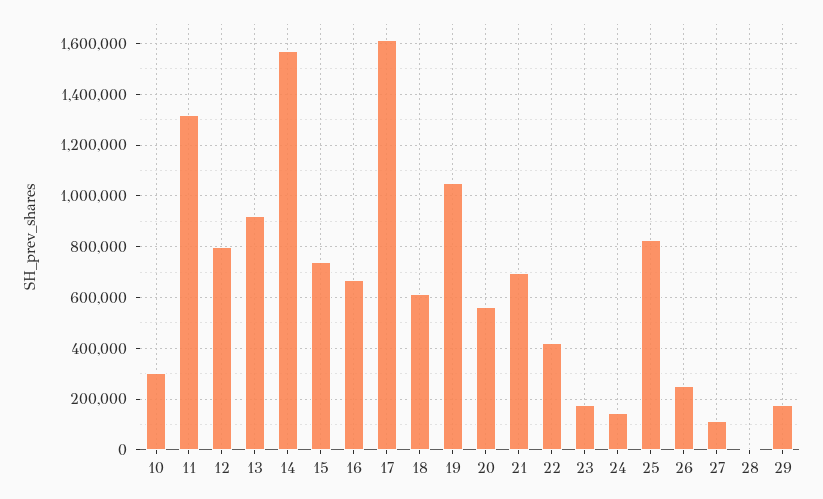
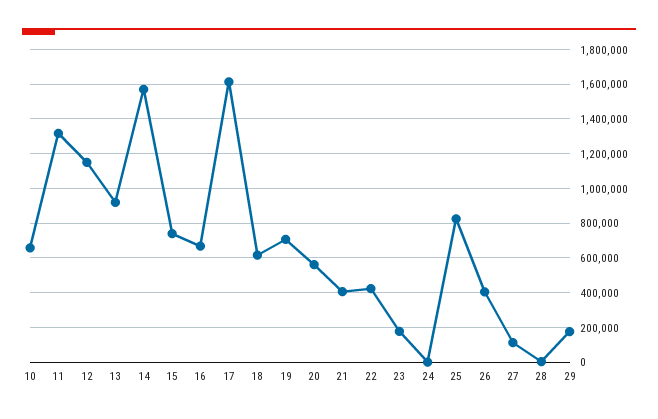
  {
-   "10": 300000,
+   "10": 650000,
    "11": 1325000,
-   "12": 800000,
+   "12": 1150000,
    "13": 925000,
    "14": 1575000,
    "15": 750000,
    "16": 675000,
    "17": 1625000,
    "18": 625000,
-   "19": 1050000,
+   "19": 700000,
    "20": 550000,
-   "21": 700000,
+   "21": 400000,
    "22": 425000,
    "23": 175000,
-   "24": 150000,
+   "24": 0,
    "25": 825000,
-   "26": 250000,
+   "26": 400000,
    "27": 100000,
    "28": 0,
    "29": 175000
  }

